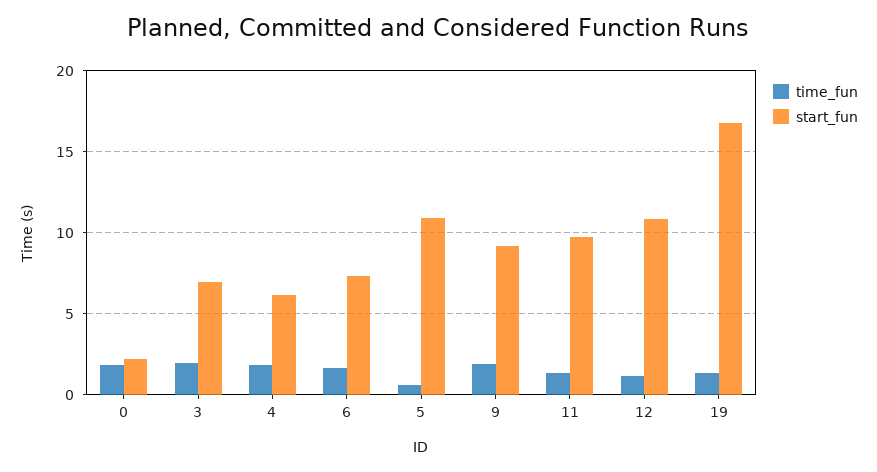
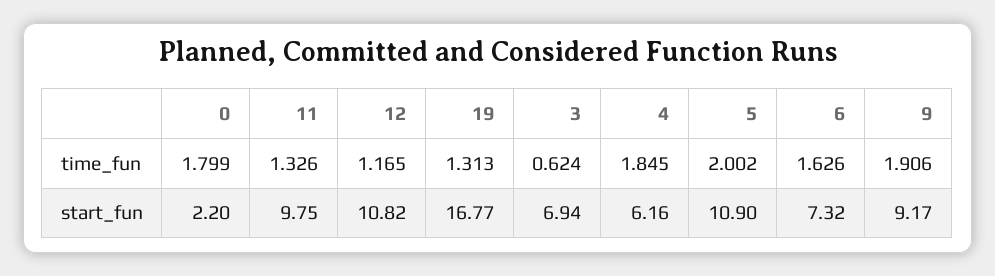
  {
    "time_fun": {
      "0": 1.799,
-     "3": 2,
+     "3": 0.624,
      "4": 1.845,
      "6": 1.626,
-     "5": 0.5,
+     "5": 2.002,
      "9": 1.906,
      "11": 1.326,
      "12": 1.165,
      "19": 1.313
    },
    "start_fun": {
      "0": 2.2,
      "3": 6.94,
      "4": 6.16,
      "6": 7.32,
      "5": 10.9,
      "9": 9.17,
      "11": 9.75,
      "12": 10.82,
      "19": 16.77
    }
  }

